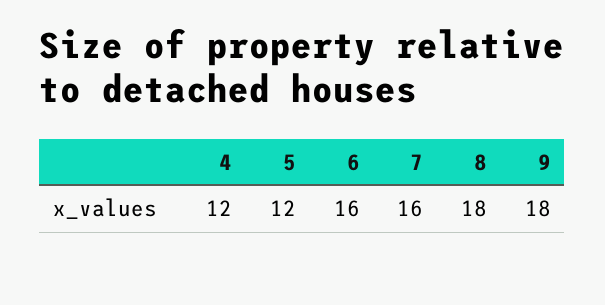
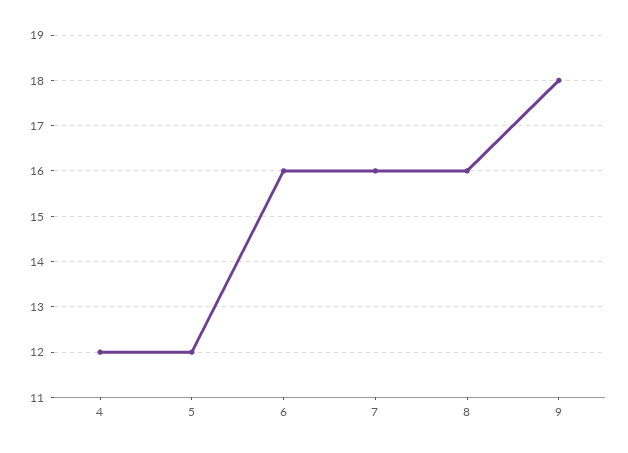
  {
    "4": 12,
    "5": 12,
    "6": 16,
    "7": 16,
-   "8": 18,
+   "8": 16,
    "9": 18
  }

